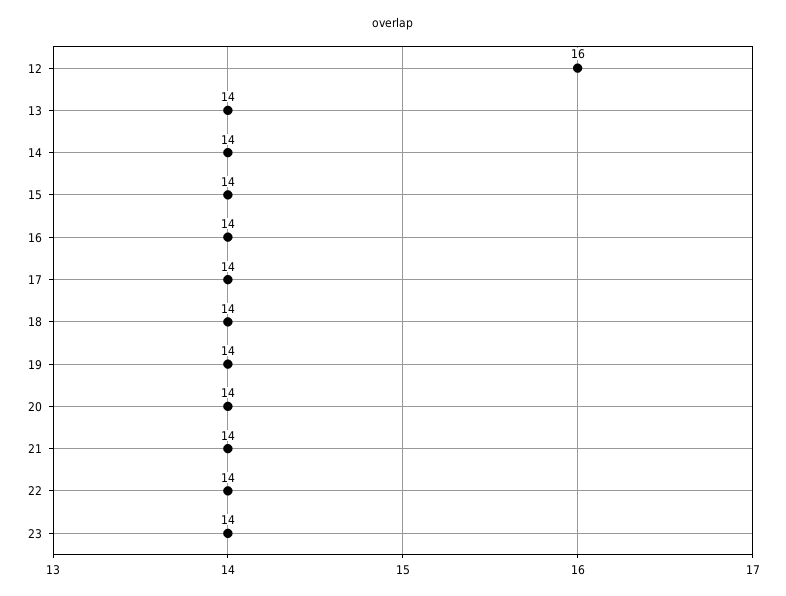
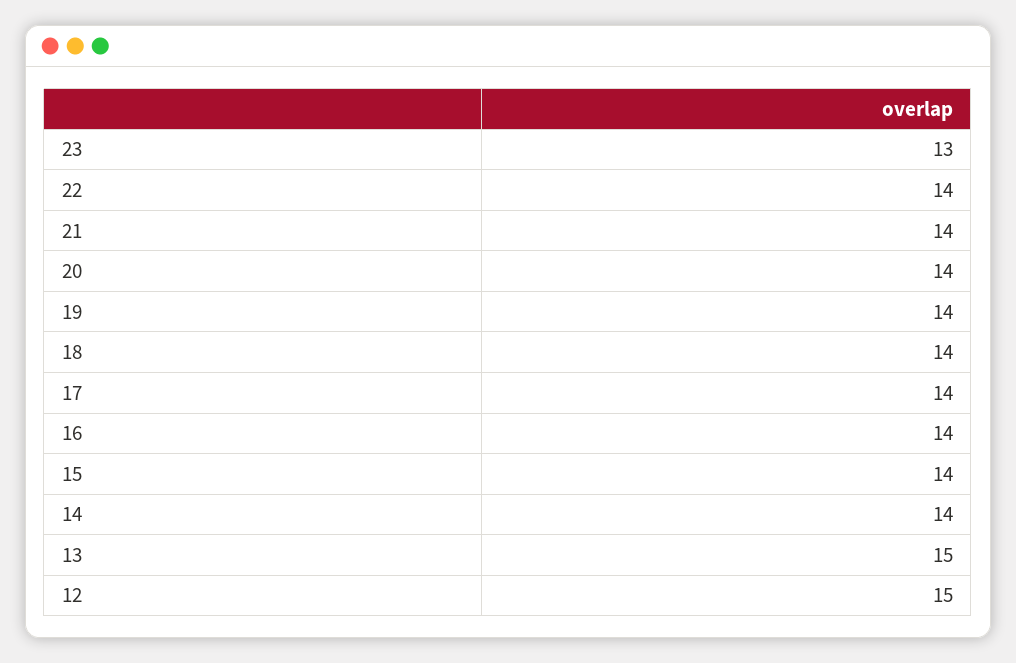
  {
-   "12": 16,
+   "12": 15,
-   "13": 14,
+   "13": 15,
    "14": 14,
    "15": 14,
    "16": 14,
    "17": 14,
    "18": 14,
    "19": 14,
    "20": 14,
    "21": 14,
    "22": 14,
-   "23": 14
+   "23": 13
  }

